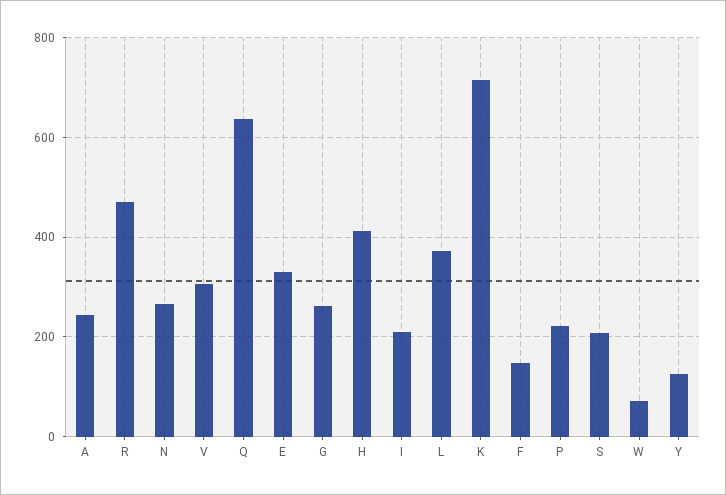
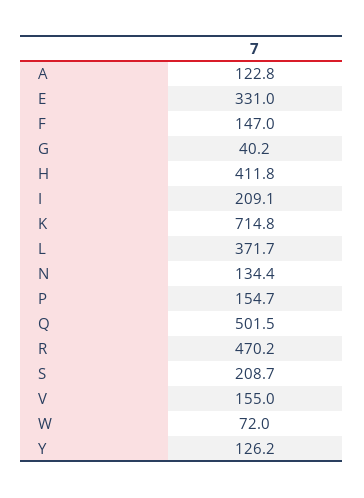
  {
-   "A": 240,
+   "A": 122.8,
    "R": 470.2,
-   "N": 260,
+   "N": 134.4,
-   "V": 300,
+   "V": 155,
-   "Q": 640,
+   "Q": 501.5,
    "E": 331,
-   "G": 260,
+   "G": 40.2,
    "H": 411.8,
    "I": 209.1,
    "L": 371.7,
    "K": 714.8,
    "F": 147,
-   "P": 220,
+   "P": 154.7,
    "S": 208.7,
    "W": 72,
    "Y": 126.2
  }

